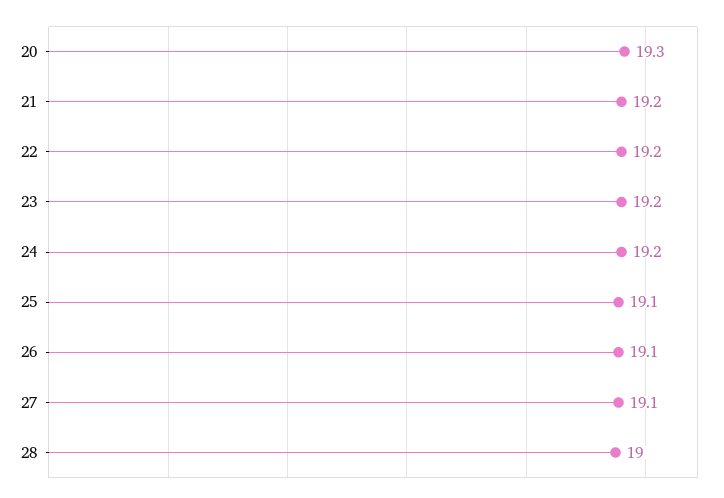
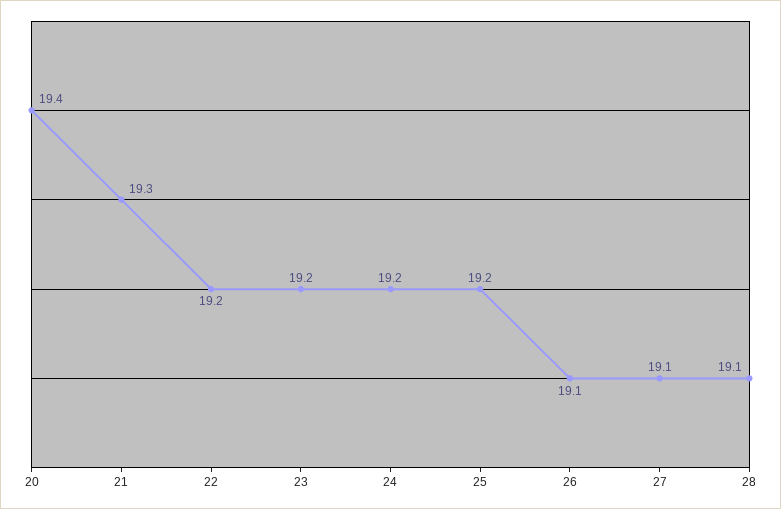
  {
-   "20": 19.3,
+   "20": 19.4,
-   "21": 19.2,
+   "21": 19.3,
    "22": 19.2,
    "23": 19.2,
    "24": 19.2,
-   "25": 19.1,
+   "25": 19.2,
    "26": 19.1,
    "27": 19.1,
-   "28": 19
+   "28": 19.1
  }

